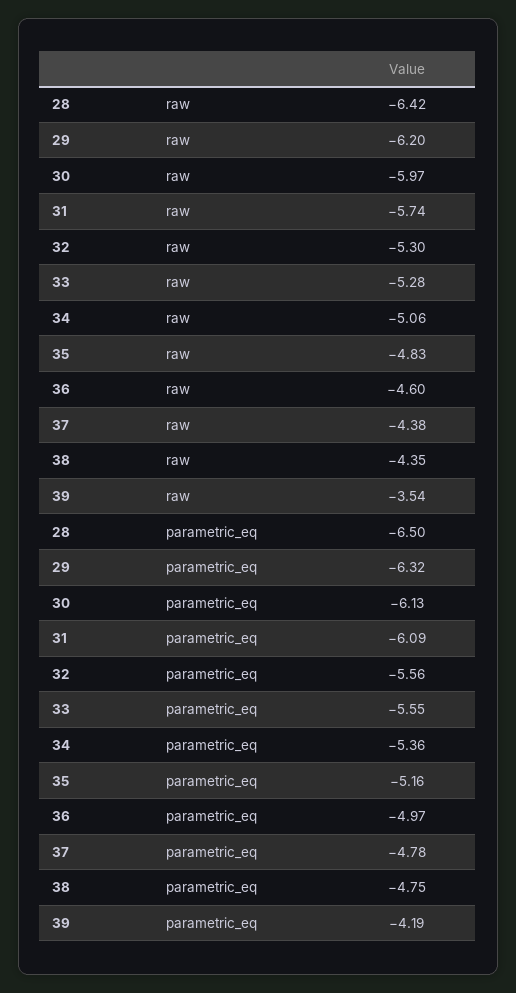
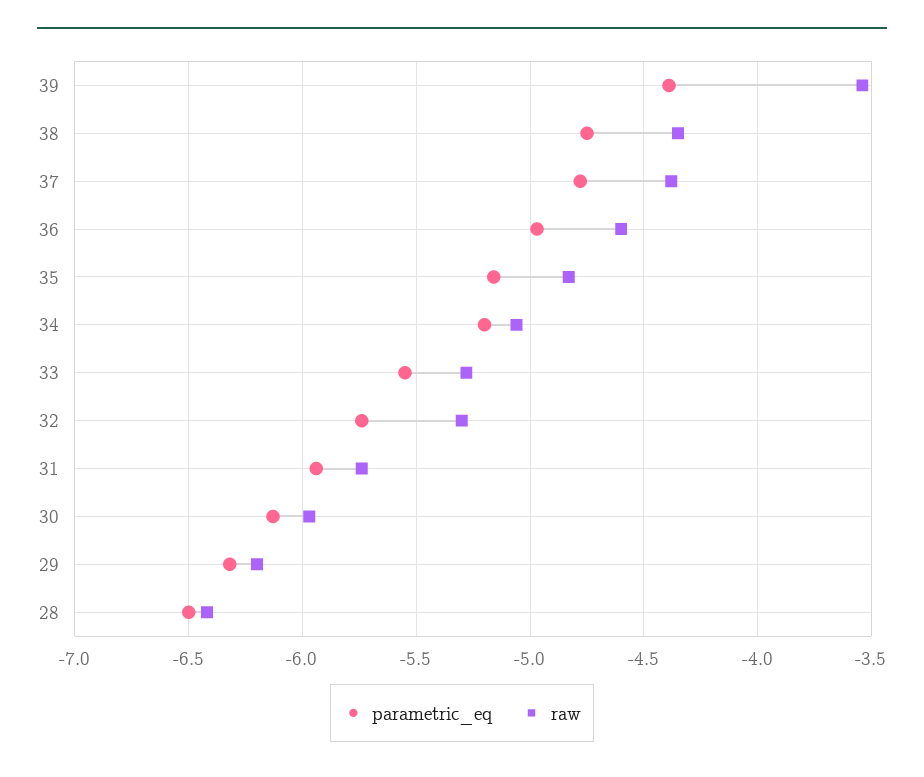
  {
    "raw": {
      "28": -6.42,
      "29": -6.2,
      "30": -5.97,
      "31": -5.74,
      "32": -5.3,
      "33": -5.28,
      "34": -5.06,
      "35": -4.83,
      "36": -4.6,
      "37": -4.38,
      "38": -4.35,
      "39": -3.54
    },
    "parametric_eq": {
      "28": -6.5,
      "29": -6.32,
      "30": -6.13,
-     "31": -6.09,
+     "31": -5.95,
-     "32": -5.56,
+     "32": -5.75,
      "33": -5.55,
-     "34": -5.36,
+     "34": -5.2,
      "35": -5.16,
      "36": -4.97,
      "37": -4.78,
      "38": -4.75,
-     "39": -4.19
+     "39": -4.4
    }
  }

